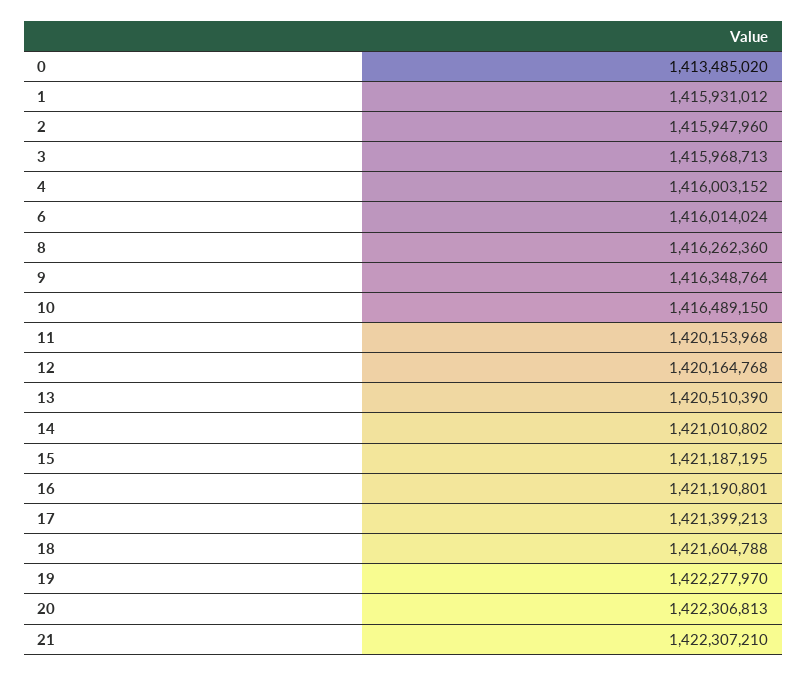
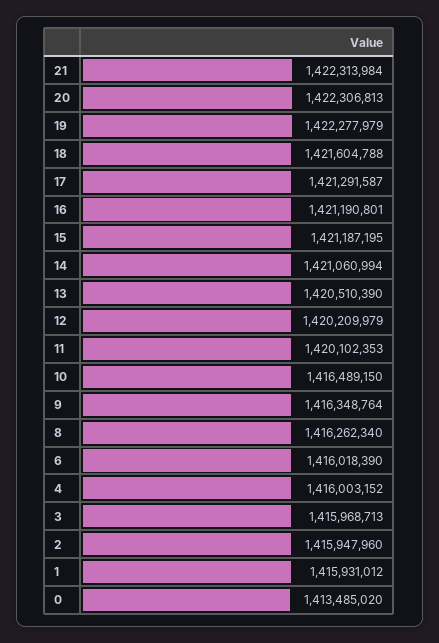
  {
    "0": 1413485020,
    "1": 1415931012,
    "2": 1415947960,
    "3": 1415968713,
    "4": 1416003152,
-   "6": 1416014024,
+   "6": 1416018390,
-   "8": 1416262360,
+   "8": 1416262340,
    "9": 1416348764,
    "10": 1416489150,
-   "11": 1420153968,
+   "11": 1420102353,
-   "12": 1420164768,
+   "12": 1420209979,
    "13": 1420510390,
-   "14": 1421010802,
+   "14": 1421060994,
    "15": 1421187195,
    "16": 1421190801,
-   "17": 1421399213,
+   "17": 1421291587,
    "18": 1421604788,
-   "19": 1422277970,
+   "19": 1422277979,
    "20": 1422306813,
-   "21": 1422307210
+   "21": 1422313984
  }

